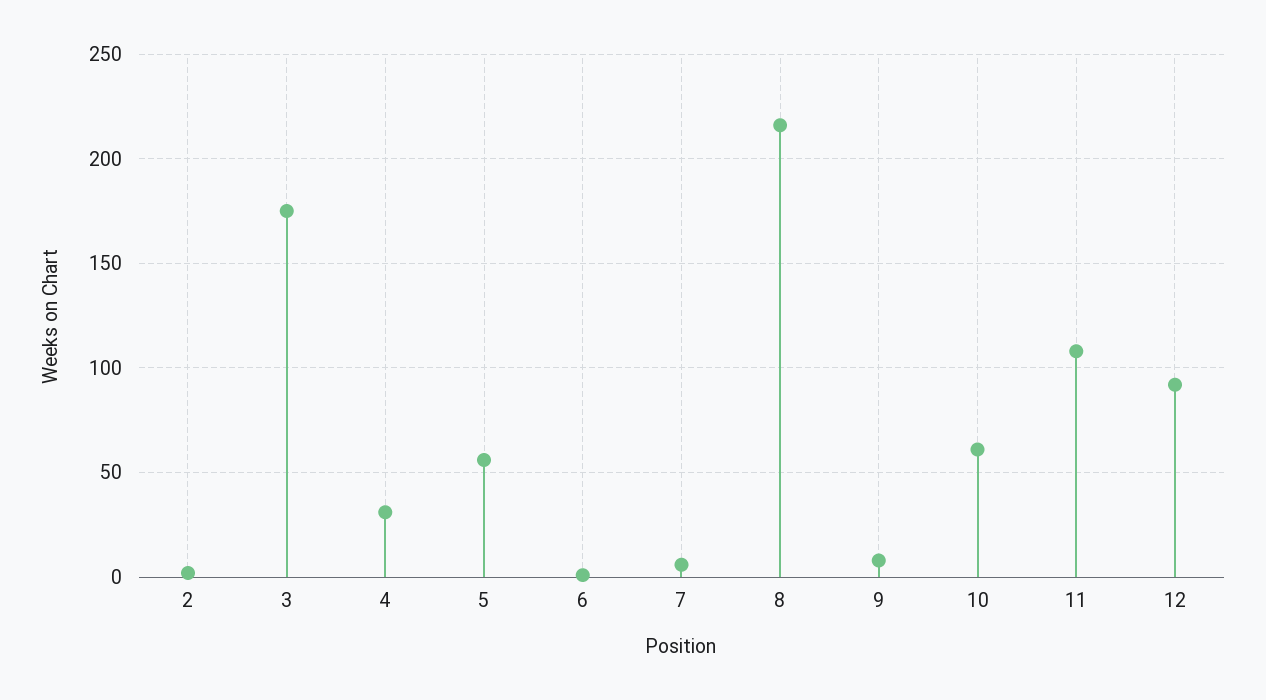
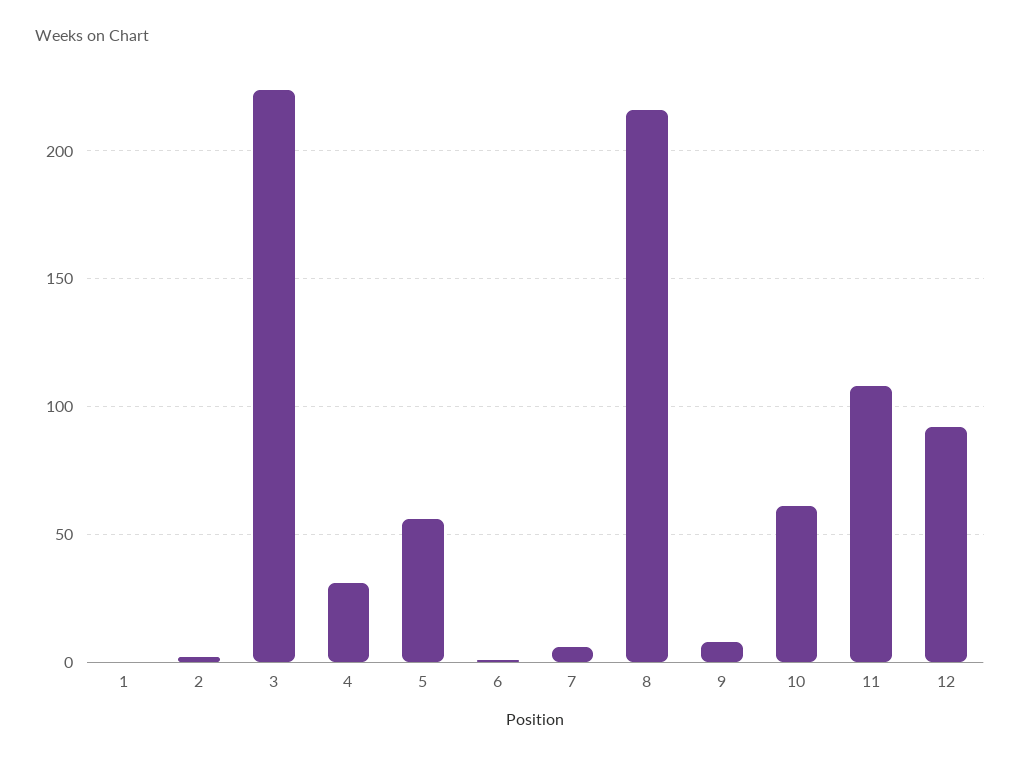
  {
    "2": 0,
-   "3": 175,
+   "3": 225,
    "4": 30,
    "5": 55,
    "6": 0,
    "7": 5,
    "8": 215,
    "9": 10,
    "10": 60,
    "11": 110,
-   "12": 90
+   "12": 90,
+   "1": 0
  }

